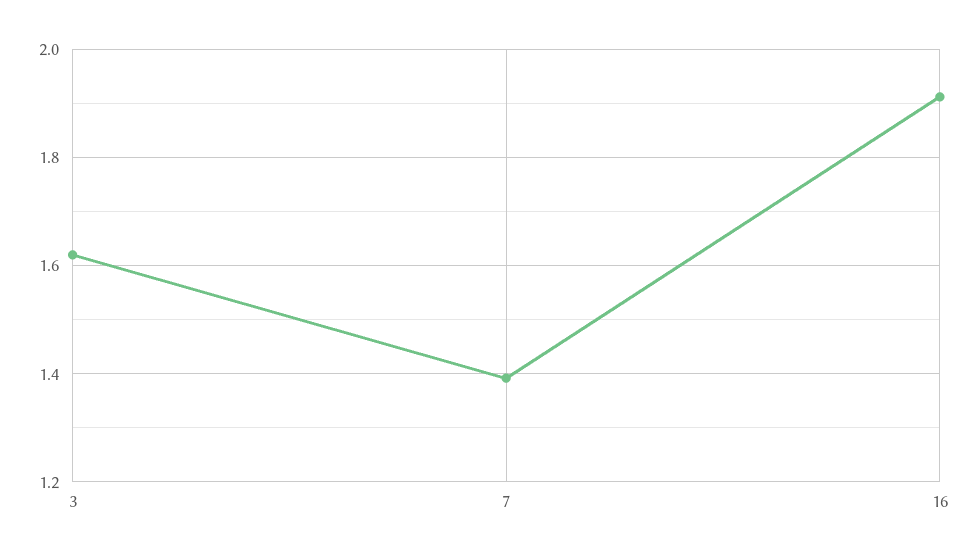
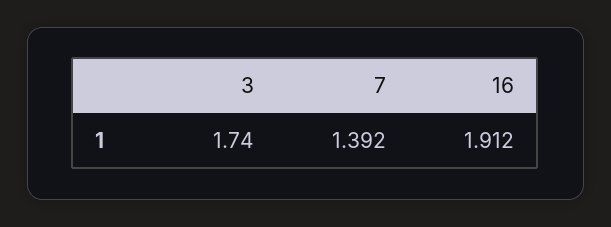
  {
-   "3": 1.62,
+   "3": 1.74,
    "7": 1.392,
    "16": 1.912
  }

